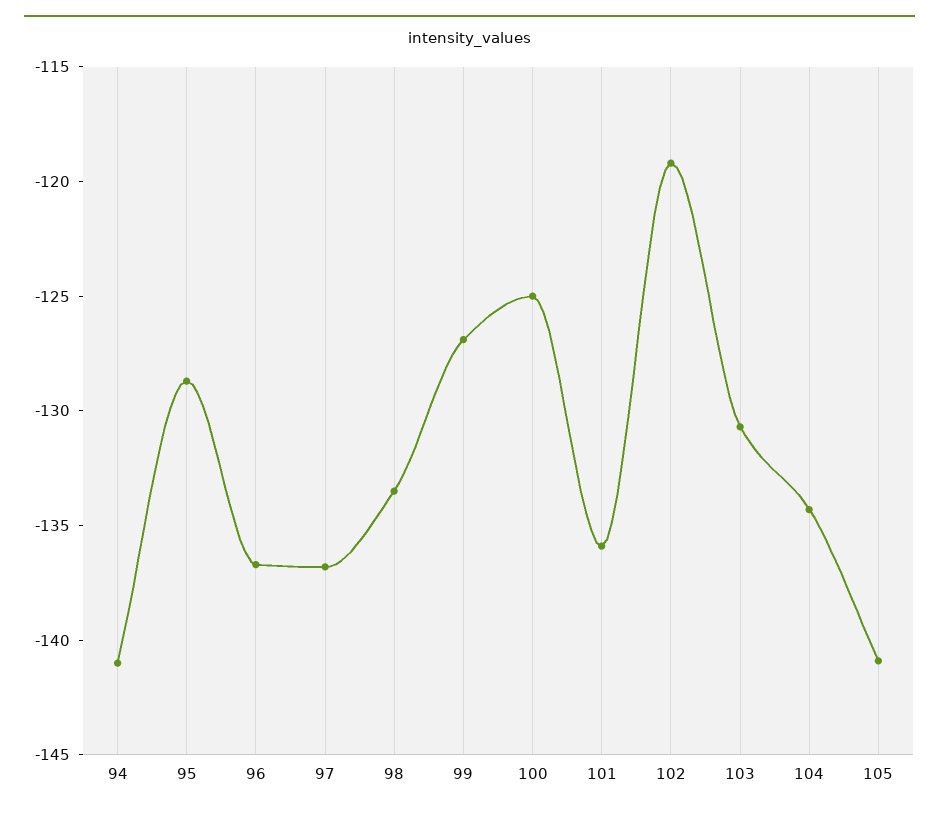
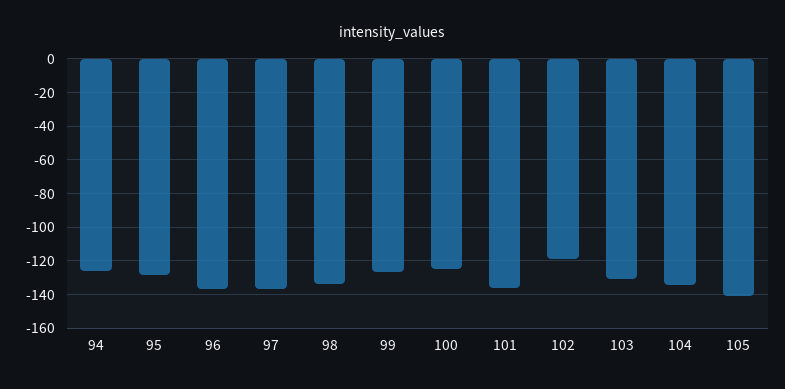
  {
-   "94": -141,
+   "94": -125,
    "95": -129,
    "96": -137,
    "97": -137,
    "98": -134,
    "99": -127,
    "100": -125,
    "101": -136,
    "102": -119,
    "103": -131,
    "104": -134,
    "105": -141
  }

